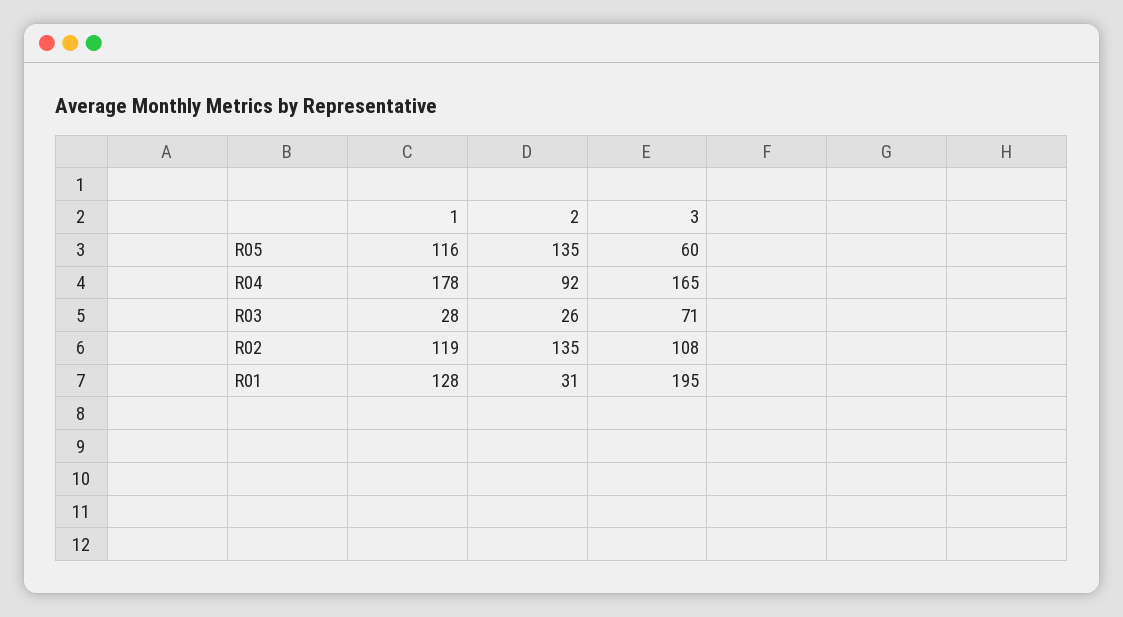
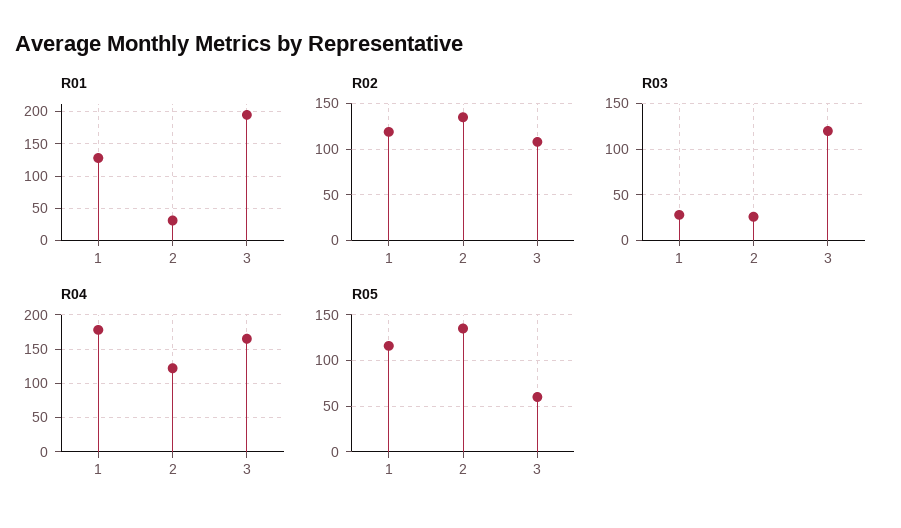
  {
    "R05": {
      "1": 116,
      "2": 135,
      "3": 60
    },
    "R04": {
      "1": 178,
-     "2": 92,
+     "2": 120,
      "3": 165
    },
    "R03": {
      "1": 28,
      "2": 26,
-     "3": 71
+     "3": 120
    },
    "R02": {
      "1": 119,
      "2": 135,
      "3": 108
    },
    "R01": {
      "1": 128,
      "2": 31,
      "3": 195
    }
  }

